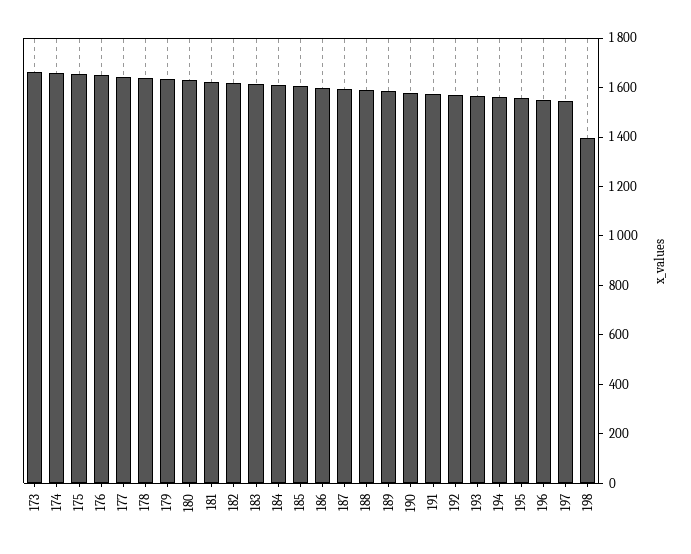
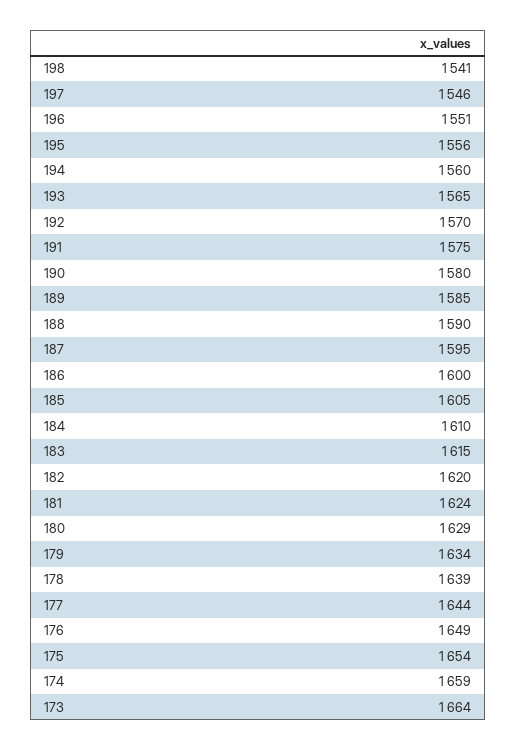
  {
    "173": 1664,
    "174": 1659,
    "175": 1654,
    "176": 1649,
    "177": 1644,
    "178": 1639,
    "179": 1634,
    "180": 1629,
    "181": 1624,
    "182": 1620,
    "183": 1615,
    "184": 1610,
    "185": 1605,
    "186": 1600,
    "187": 1595,
    "188": 1590,
    "189": 1585,
    "190": 1580,
    "191": 1575,
    "192": 1570,
    "193": 1565,
    "194": 1560,
    "195": 1556,
    "196": 1551,
    "197": 1546,
-   "198": 1400
+   "198": 1541
  }

